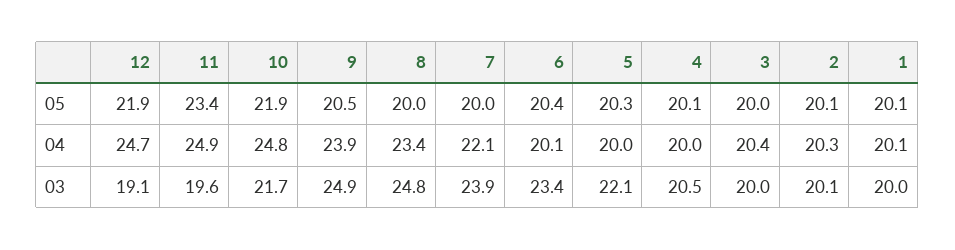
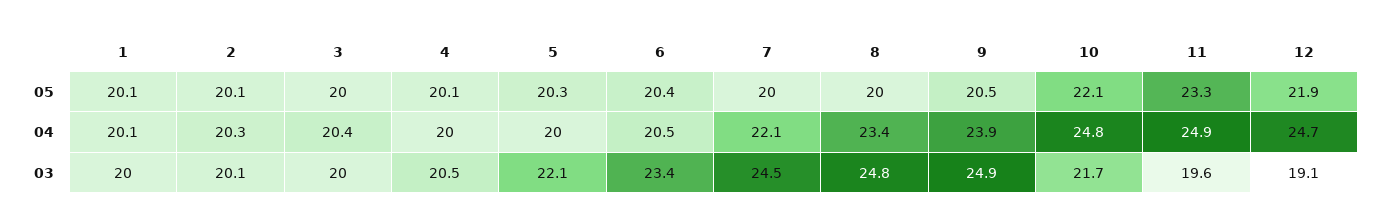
  {
    "12": {
      "05": 21.9,
      "04": 24.7,
      "03": 19.1
    },
    "11": {
-     "05": 23.4,
+     "05": 23.3,
      "04": 24.9,
      "03": 19.6
    },
    "10": {
-     "05": 21.9,
+     "05": 22.1,
      "04": 24.8,
      "03": 21.7
    },
    "9": {
      "05": 20.5,
      "04": 23.9,
      "03": 24.9
    },
    "8": {
      "05": 20,
      "04": 23.4,
      "03": 24.8
    },
    "7": {
      "05": 20,
      "04": 22.1,
-     "03": 23.9
+     "03": 24.5
    },
    "6": {
      "05": 20.4,
-     "04": 20.1,
+     "04": 20.5,
      "03": 23.4
    },
    "5": {
      "05": 20.3,
      "04": 20,
      "03": 22.1
    },
    "4": {
      "05": 20.1,
      "04": 20,
      "03": 20.5
    },
    "3": {
      "05": 20,
      "04": 20.4,
      "03": 20
    },
    "2": {
      "05": 20.1,
      "04": 20.3,
      "03": 20.1
    },
    "1": {
      "05": 20.1,
      "04": 20.1,
      "03": 20
    }
  }

